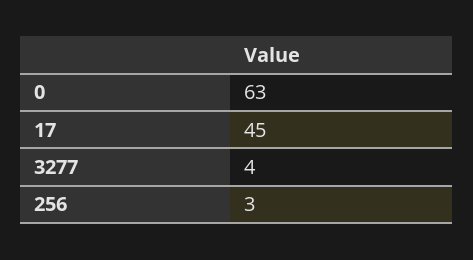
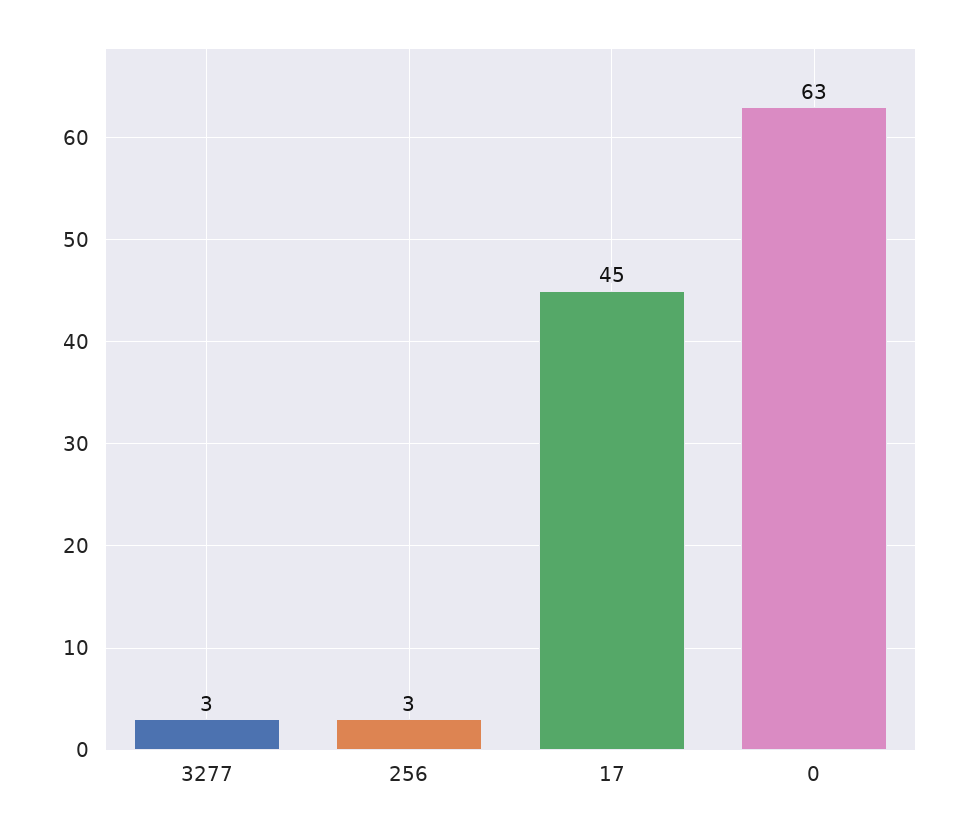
  {
    "0": 63,
    "17": 45,
-   "3277": 4,
+   "3277": 3,
    "256": 3
  }

